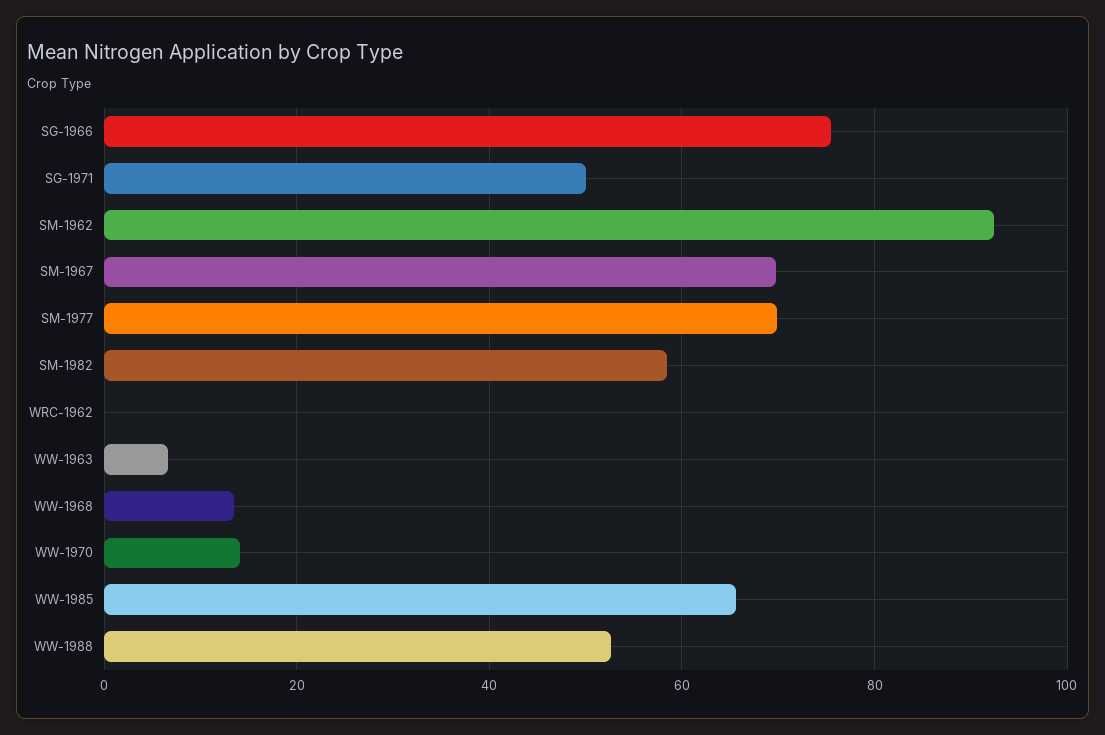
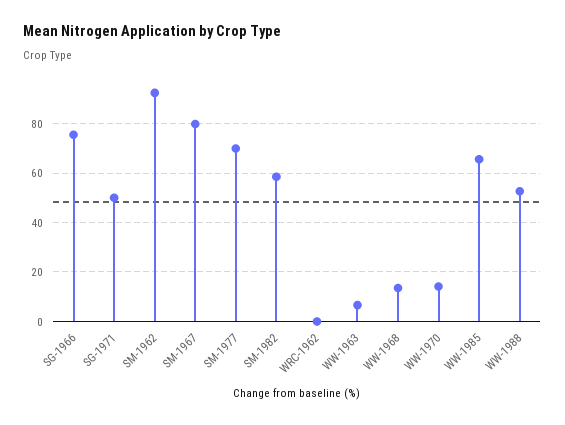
  {
    "SG-1966": 76,
    "SG-1971": 50,
    "SM-1962": 92,
-   "SM-1967": 70,
+   "SM-1967": 80,
    "SM-1977": 70,
    "SM-1982": 58,
    "WRC-1962": 0,
    "WW-1963": 6,
    "WW-1968": 14,
    "WW-1970": 14,
    "WW-1985": 66,
    "WW-1988": 52
  }

